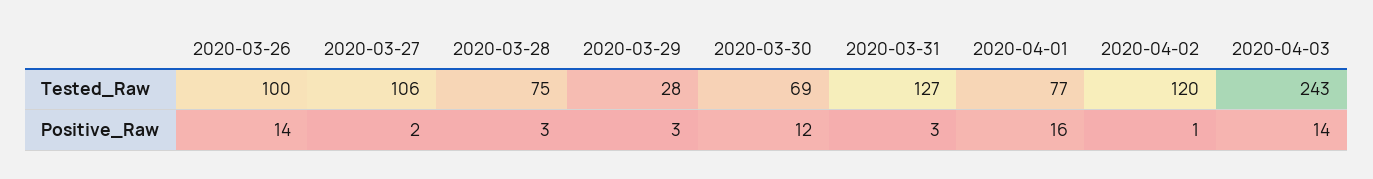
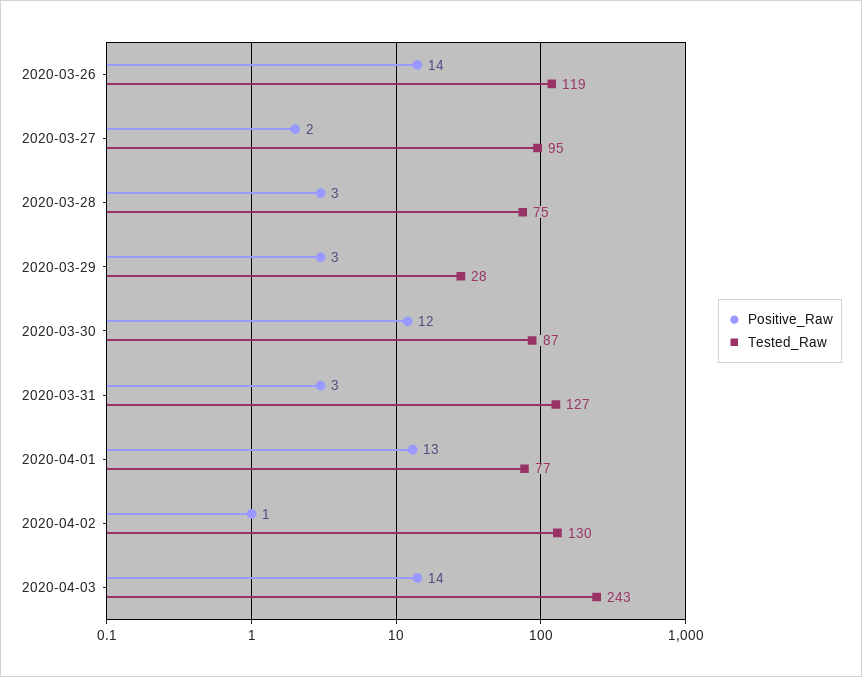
  {
    "Tested_Raw": {
-     "2020-03-26": 100,
+     "2020-03-26": 119,
-     "2020-03-27": 106,
+     "2020-03-27": 95,
      "2020-03-28": 75,
      "2020-03-29": 28,
-     "2020-03-30": 69,
+     "2020-03-30": 87,
      "2020-03-31": 127,
      "2020-04-01": 77,
-     "2020-04-02": 120,
+     "2020-04-02": 130,
      "2020-04-03": 243
    },
    "Positive_Raw": {
      "2020-03-26": 14,
      "2020-03-27": 2,
      "2020-03-28": 3,
      "2020-03-29": 3,
      "2020-03-30": 12,
      "2020-03-31": 3,
-     "2020-04-01": 16,
+     "2020-04-01": 13,
      "2020-04-02": 1,
      "2020-04-03": 14
    }
  }

